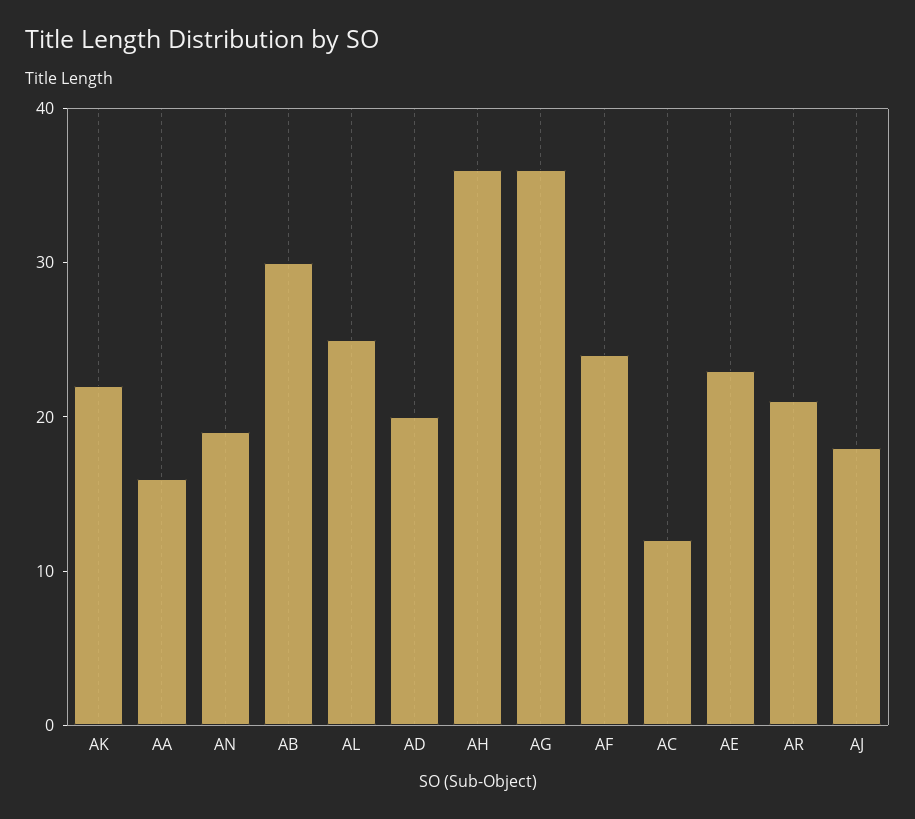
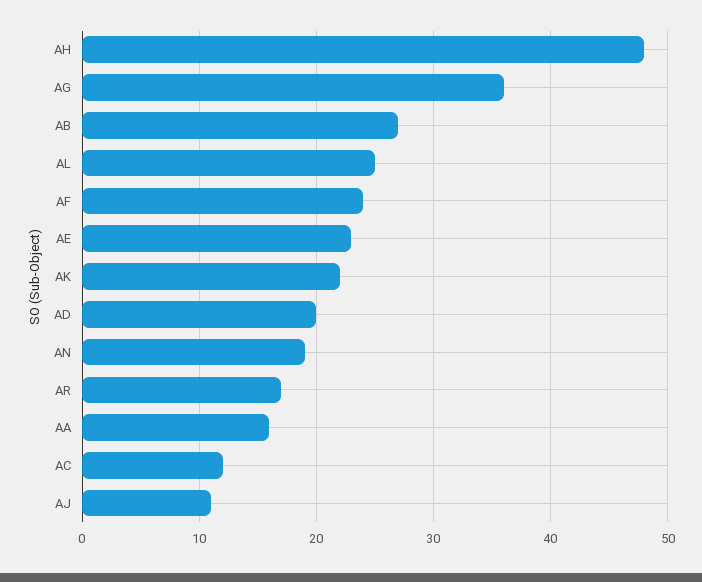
  {
    "AK": 22,
    "AA": 16,
    "AN": 19,
-   "AB": 30,
+   "AB": 27,
    "AL": 25,
    "AD": 20,
-   "AH": 36,
+   "AH": 48,
    "AG": 36,
    "AF": 24,
    "AC": 12,
    "AE": 23,
-   "AR": 21,
+   "AR": 17,
-   "AJ": 18
+   "AJ": 11
  }

